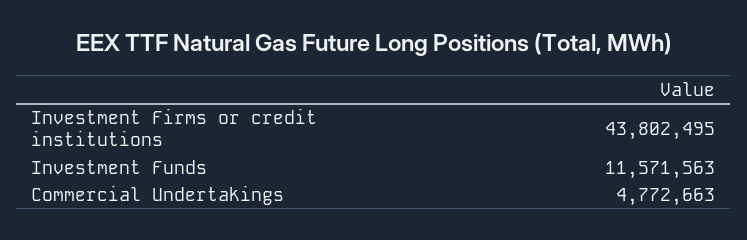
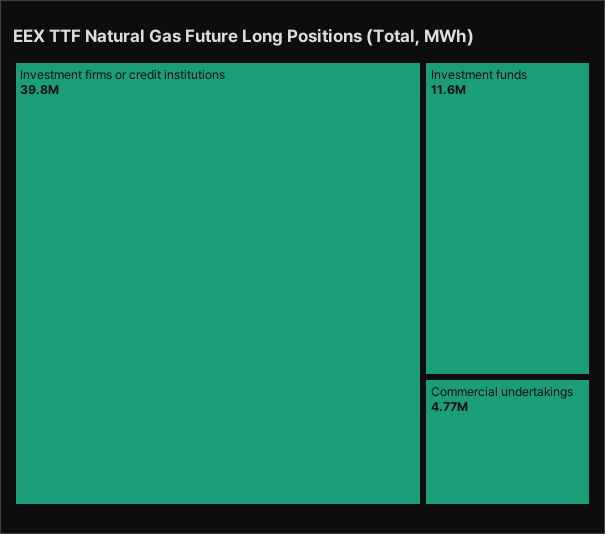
  {
-   "Investment Firms or credit institutions": 43802495,
+   "Investment Firms or credit institutions": 39800000,
    "Investment Funds": 11571563,
    "Commercial Undertakings": 4772663
  }

